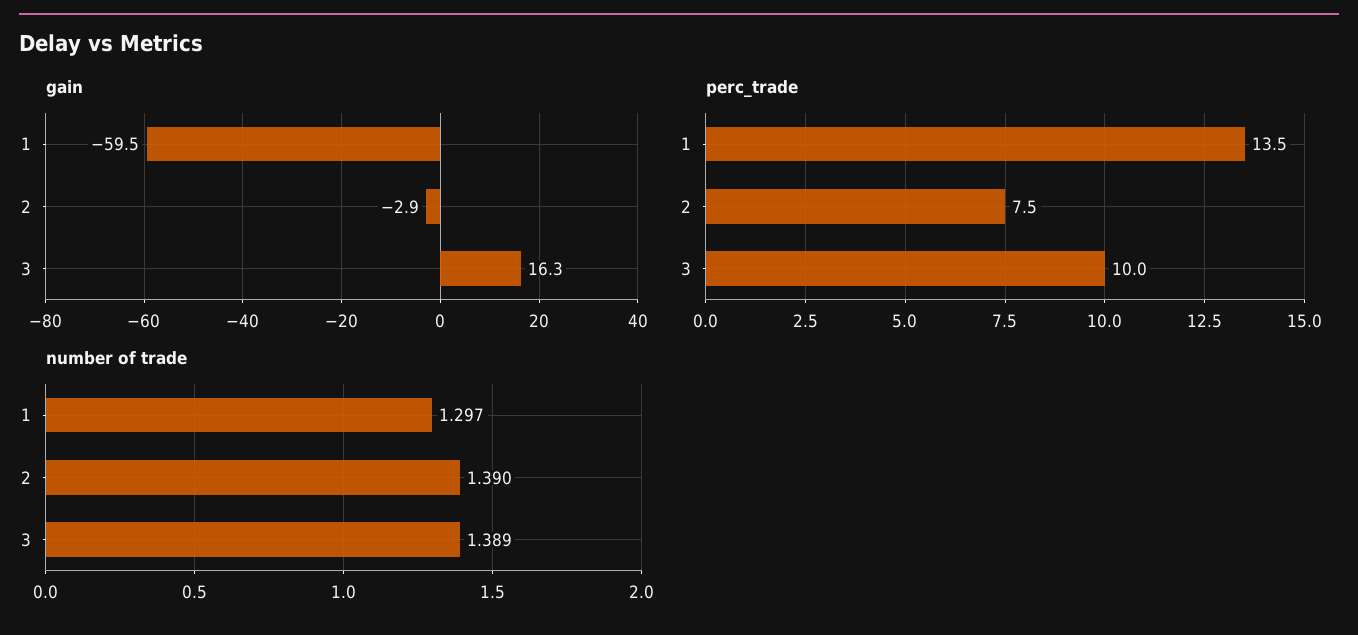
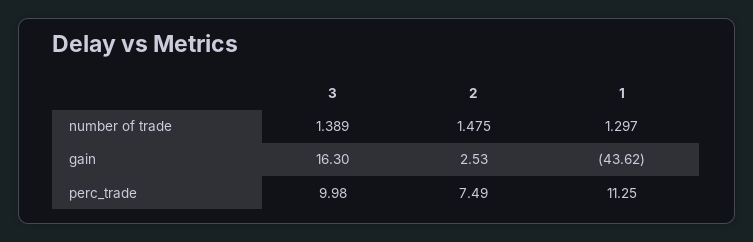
  {
    "gain": {
-     "1": -59.5,
+     "1": -43.62,
-     "2": -2.9,
+     "2": 2.53,
      "3": 16.3
    },
    "perc_trade": {
-     "1": 13.5,
+     "1": 11.25,
      "2": 7.49,
      "3": 9.98
    },
    "number of trade": {
      "1": 1.297,
-     "2": 1.39,
+     "2": 1.475,
      "3": 1.389
    }
  }

